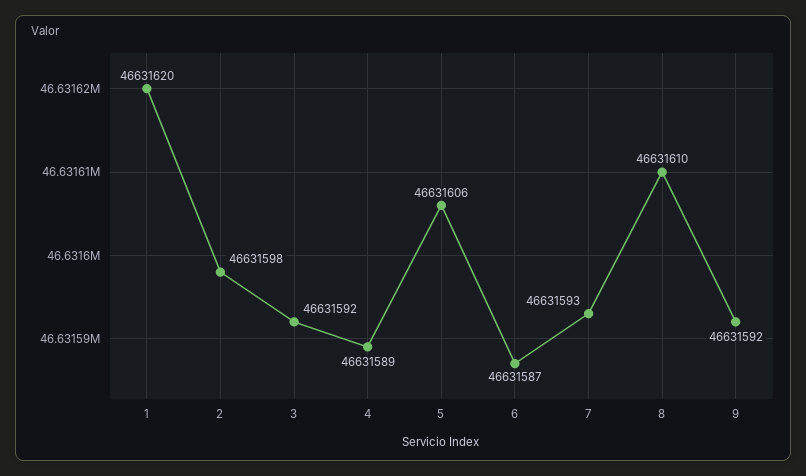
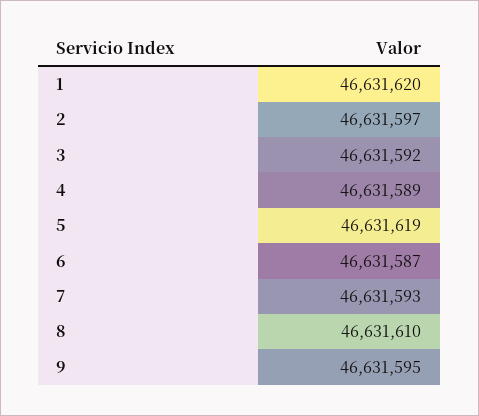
  {
    "1": 46631620,
-   "2": 46631598,
+   "2": 46631597,
    "3": 46631592,
    "4": 46631589,
-   "5": 46631606,
+   "5": 46631619,
    "6": 46631587,
    "7": 46631593,
    "8": 46631610,
-   "9": 46631592
+   "9": 46631595
  }

